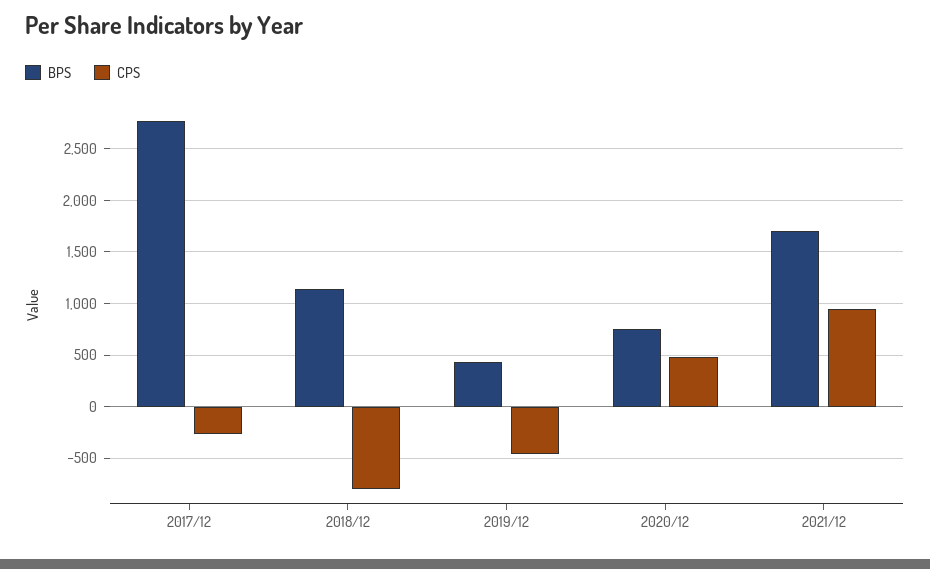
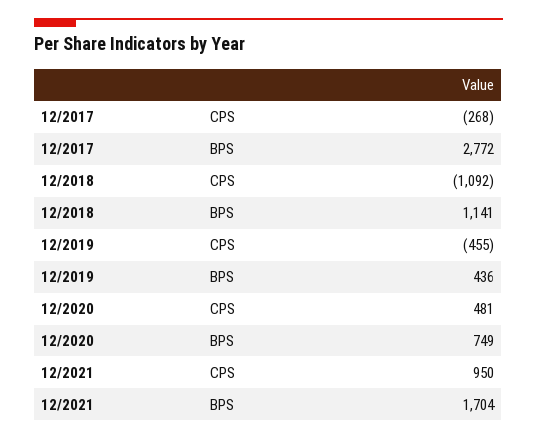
  {
    "BPS": {
      "2017/12": 2772,
      "2018/12": 1141,
      "2019/12": 436,
      "2020/12": 749,
      "2021/12": 1704
    },
    "CPS": {
      "2017/12": -268,
-     "2018/12": -800,
+     "2018/12": -1092,
      "2019/12": -455,
      "2020/12": 481,
      "2021/12": 950
    }
  }

